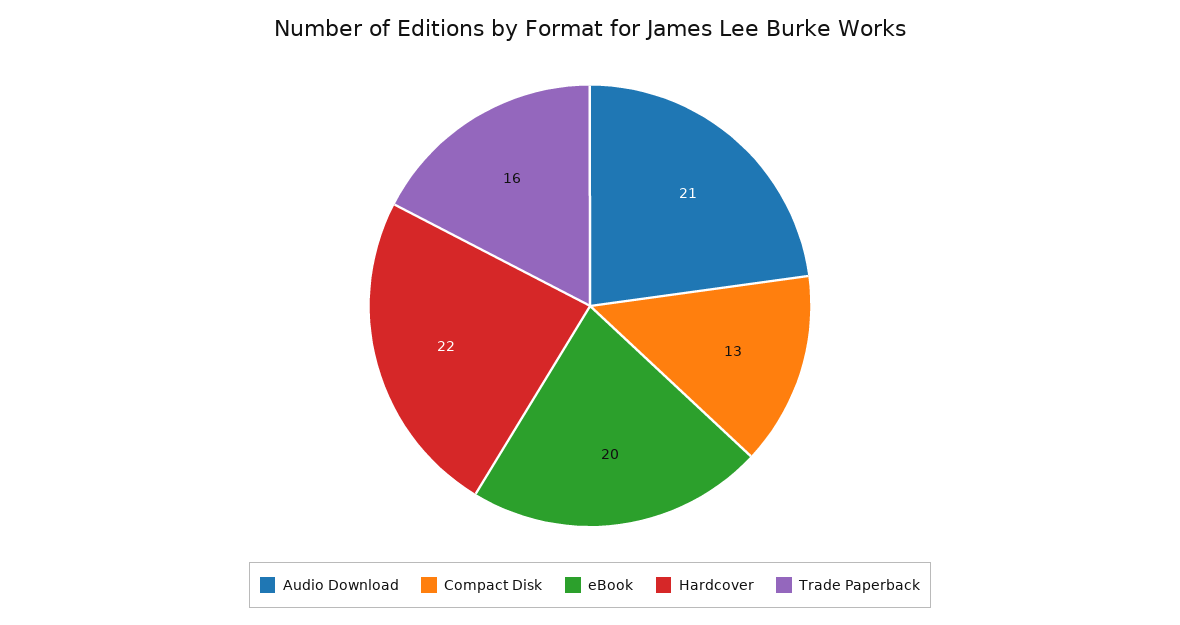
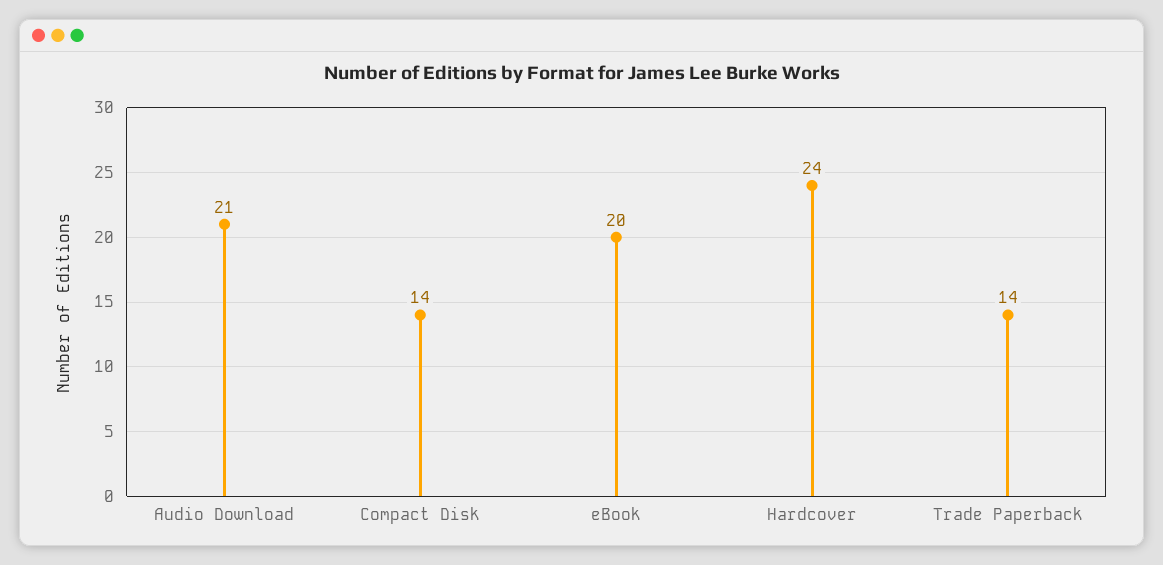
  {
    "Audio Download": 21,
-   "Compact Disk": 13,
+   "Compact Disk": 14,
    "eBook": 20,
-   "Hardcover": 22,
+   "Hardcover": 24,
-   "Trade Paperback": 16
+   "Trade Paperback": 14
  }

